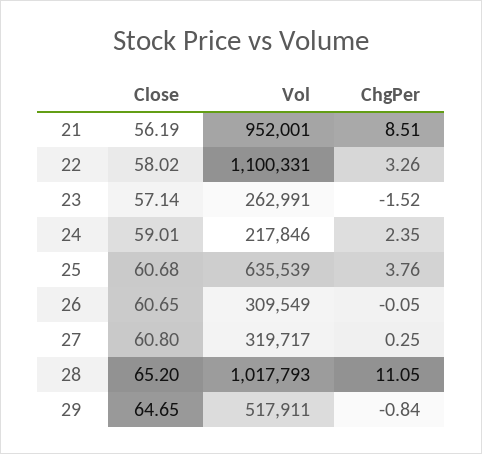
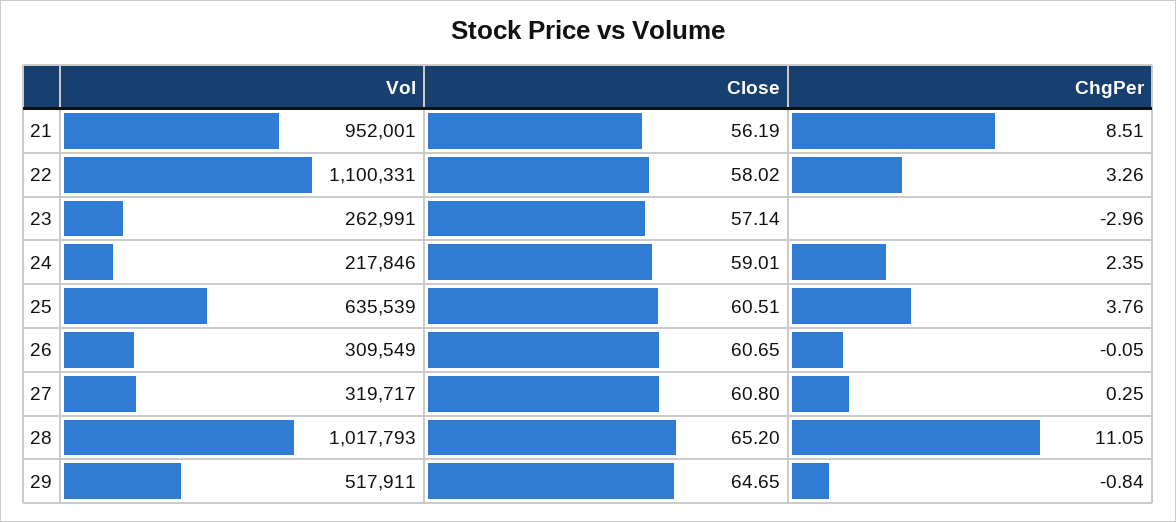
  {
    "Close": {
      "21": 56.19,
      "22": 58.02,
      "23": 57.14,
      "24": 59.01,
-     "25": 60.68,
+     "25": 60.51,
      "26": 60.65,
      "27": 60.8,
      "28": 65.2,
      "29": 64.65
    },
    "Vol": {
      "21": 952001,
      "22": 1100331,
      "23": 262991,
      "24": 217846,
      "25": 635539,
      "26": 309549,
      "27": 319717,
      "28": 1017793,
      "29": 517911
    },
    "ChgPer": {
      "21": 8.51,
      "22": 3.26,
-     "23": -1.52,
+     "23": -2.96,
      "24": 2.35,
      "25": 3.76,
      "26": -0.05,
      "27": 0.25,
      "28": 11.05,
      "29": -0.84
    }
  }

